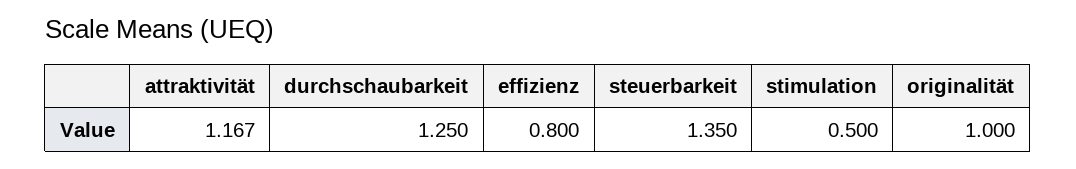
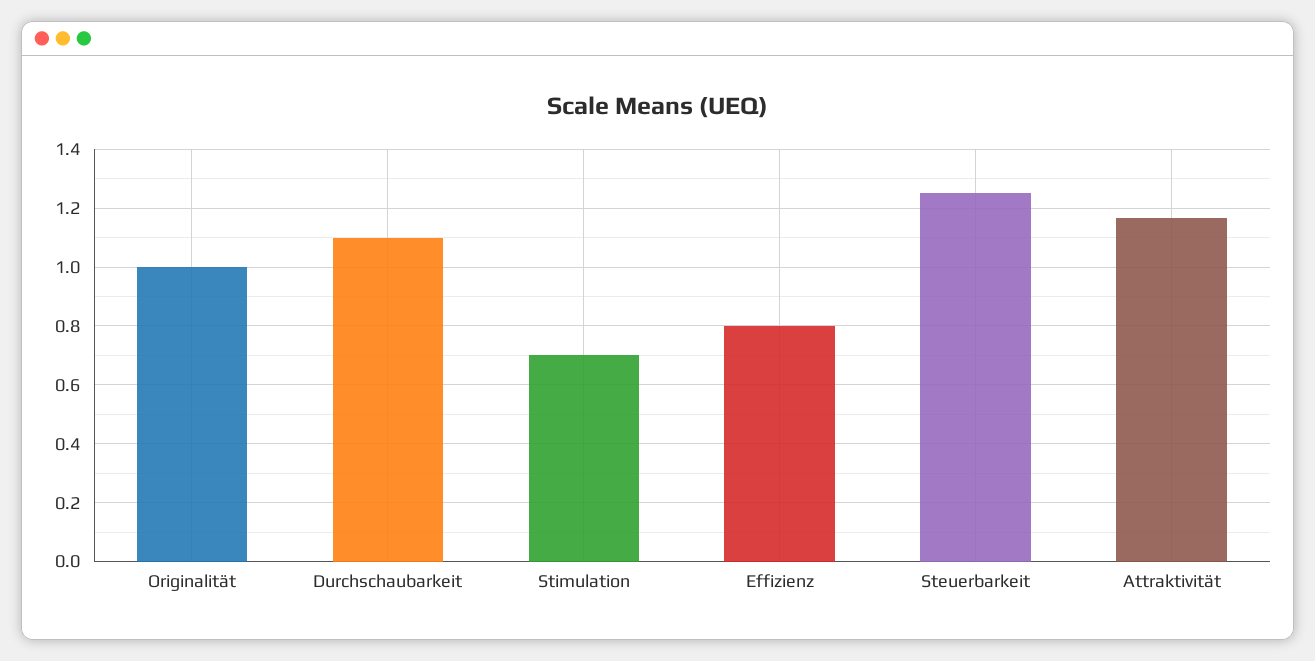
  {
    "attraktivität": 1.167,
-   "durchschaubarkeit": 1.25,
+   "durchschaubarkeit": 1.1,
    "effizienz": 0.8,
-   "steuerbarkeit": 1.35,
+   "steuerbarkeit": 1.25,
-   "stimulation": 0.5,
+   "stimulation": 0.7,
    "originalität": 1
  }

